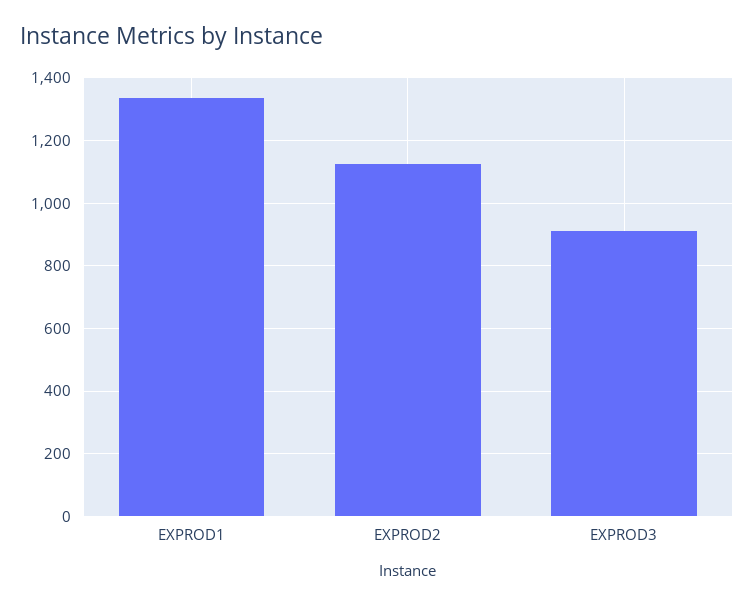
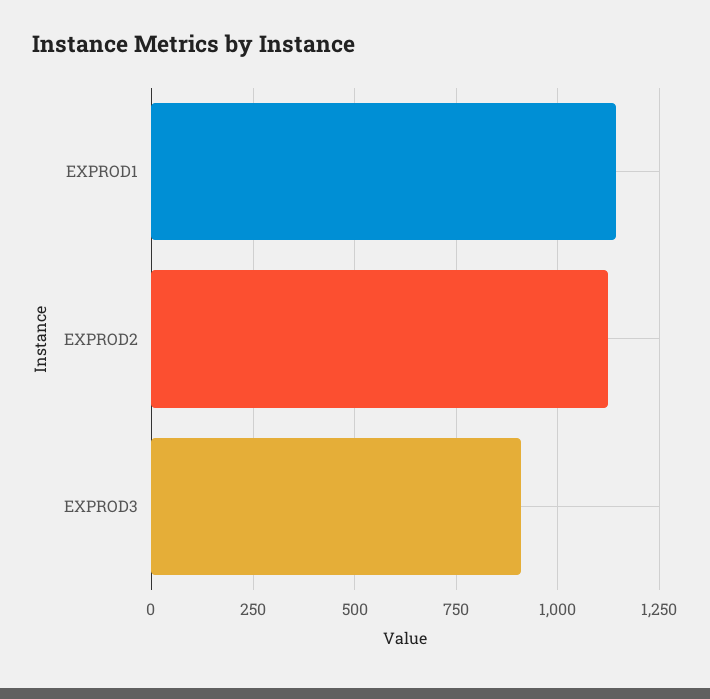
  {
-   "EXPROD1": 1340,
+   "EXPROD1": 1150,
    "EXPROD2": 1120,
    "EXPROD3": 920
  }

